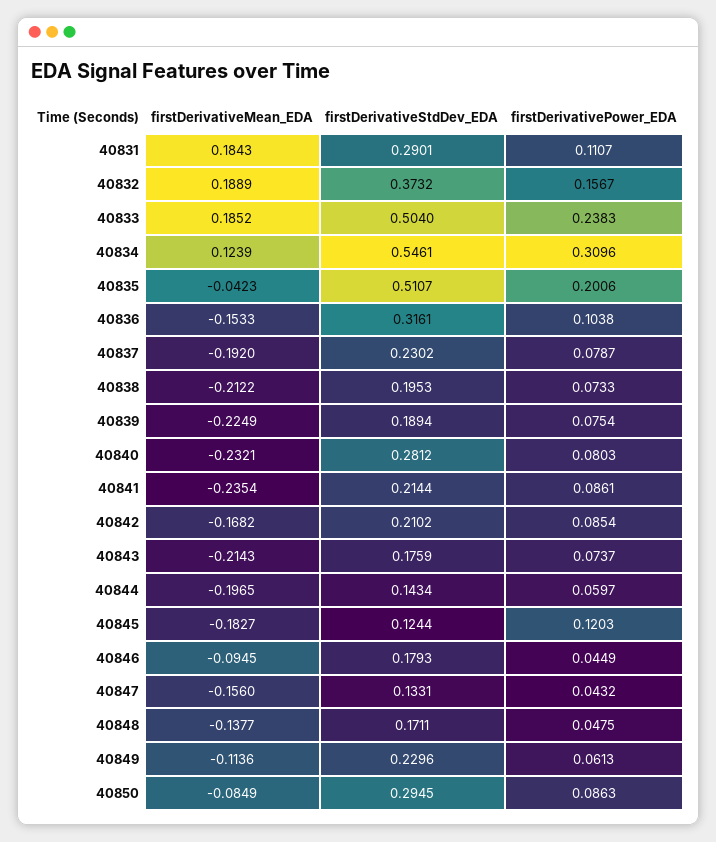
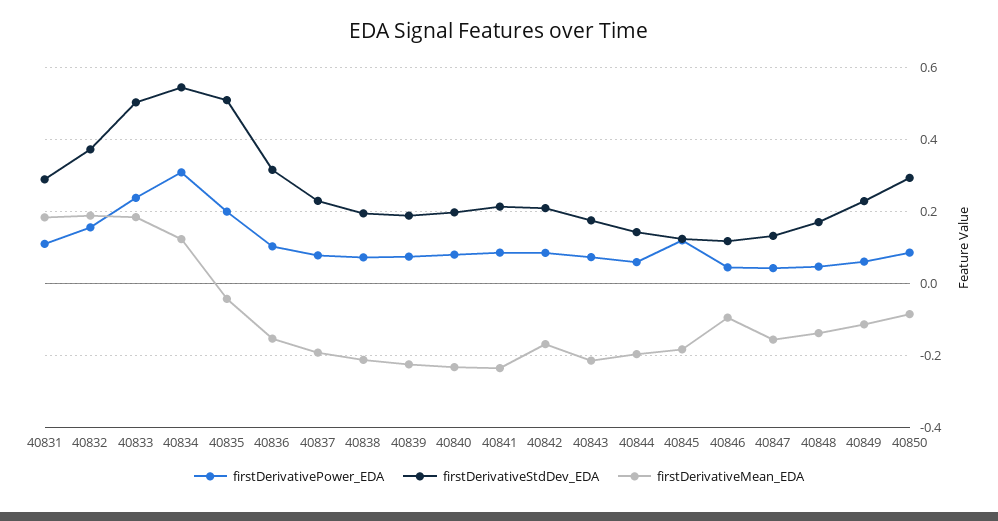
  {
    "firstDerivativeMean_EDA": {
      "40831": 0.1843,
      "40832": 0.1889,
      "40833": 0.1852,
      "40834": 0.1239,
      "40835": -0.0423,
      "40836": -0.1533,
      "40837": -0.192,
      "40838": -0.2122,
      "40839": -0.2249,
      "40840": -0.2321,
      "40841": -0.2354,
      "40842": -0.1682,
      "40843": -0.2143,
      "40844": -0.1965,
      "40845": -0.1827,
      "40846": -0.0945,
      "40847": -0.156,
      "40848": -0.1377,
      "40849": -0.1136,
      "40850": -0.0849
    },
    "firstDerivativeStdDev_EDA": {
      "40831": 0.2901,
      "40832": 0.3732,
      "40833": 0.504,
      "40834": 0.5461,
      "40835": 0.5107,
      "40836": 0.3161,
      "40837": 0.2302,
      "40838": 0.1953,
      "40839": 0.1894,
-     "40840": 0.2812,
+     "40840": 0.2,
      "40841": 0.2144,
      "40842": 0.2102,
      "40843": 0.1759,
      "40844": 0.1434,
      "40845": 0.1244,
-     "40846": 0.1793,
+     "40846": 0.12,
      "40847": 0.1331,
      "40848": 0.1711,
      "40849": 0.2296,
      "40850": 0.2945
    },
    "firstDerivativePower_EDA": {
      "40831": 0.1107,
      "40832": 0.1567,
      "40833": 0.2383,
      "40834": 0.3096,
      "40835": 0.2006,
      "40836": 0.1038,
      "40837": 0.0787,
      "40838": 0.0733,
      "40839": 0.0754,
      "40840": 0.0803,
      "40841": 0.0861,
      "40842": 0.0854,
      "40843": 0.0737,
      "40844": 0.0597,
      "40845": 0.1203,
      "40846": 0.0449,
      "40847": 0.0432,
      "40848": 0.0475,
      "40849": 0.0613,
      "40850": 0.0863
    }
  }

